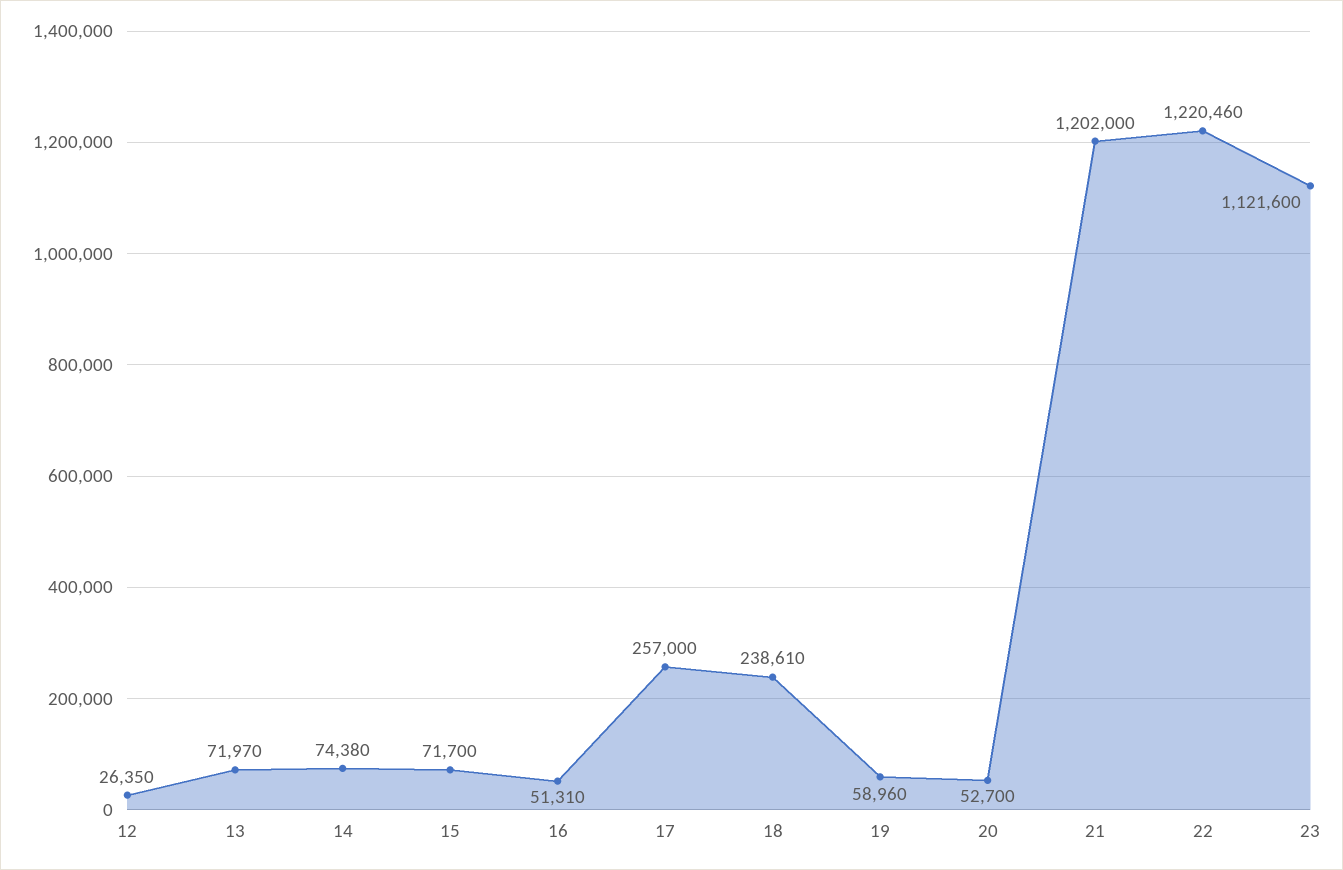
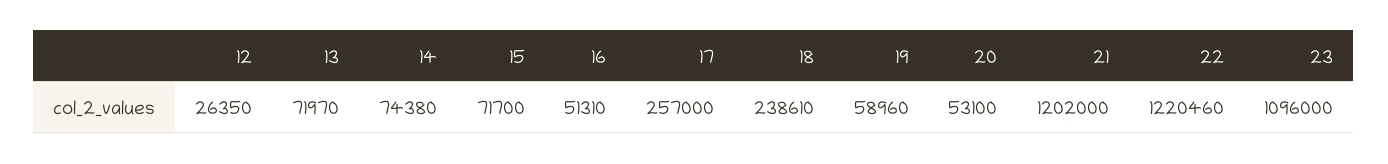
  {
    "12": 26350,
    "13": 71970,
    "14": 74380,
    "15": 71700,
    "16": 51310,
    "17": 257000,
    "18": 238610,
    "19": 58960,
-   "20": 52700,
+   "20": 53100,
    "21": 1202000,
    "22": 1220460,
-   "23": 1121600
+   "23": 1096000
  }

